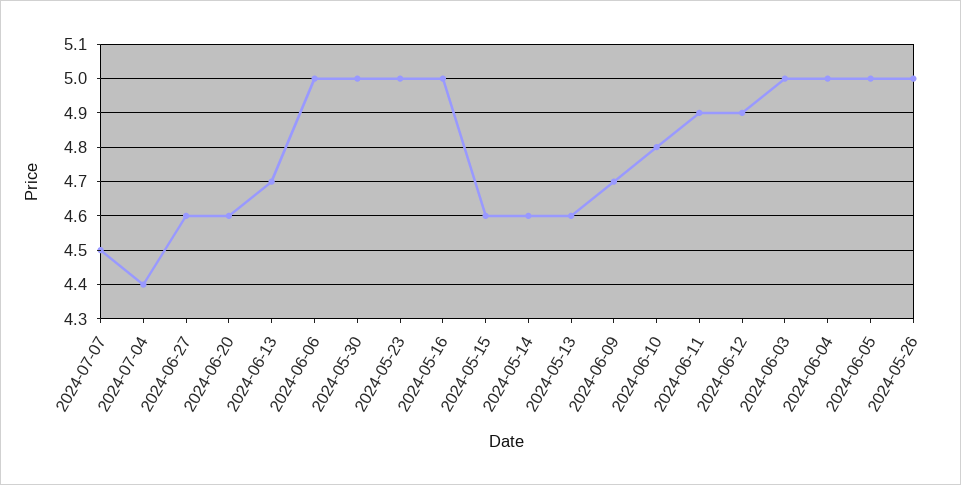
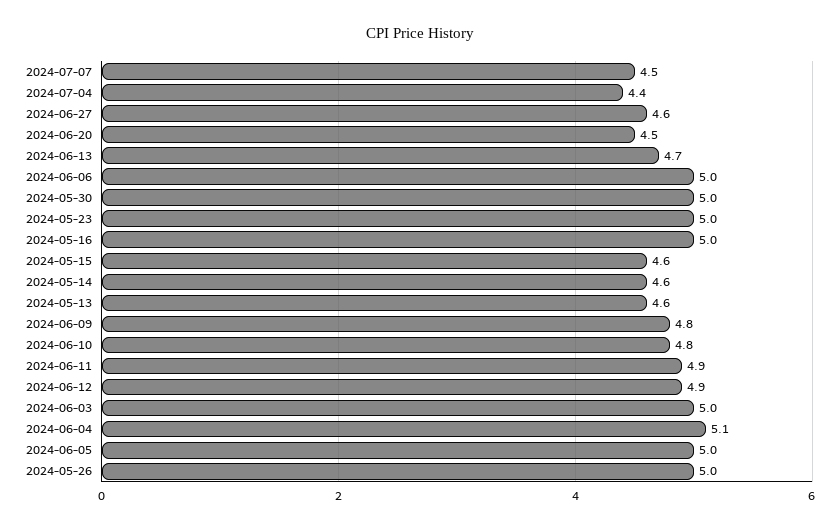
  {
    "2024-07-07": 4.5,
    "2024-07-04": 4.4,
    "2024-06-27": 4.6,
-   "2024-06-20": 4.6,
+   "2024-06-20": 4.5,
    "2024-06-13": 4.7,
    "2024-06-06": 5,
    "2024-05-30": 5,
    "2024-05-23": 5,
    "2024-05-16": 5,
    "2024-05-15": 4.6,
    "2024-05-14": 4.6,
    "2024-05-13": 4.6,
-   "2024-06-09": 4.7,
+   "2024-06-09": 4.8,
    "2024-06-10": 4.8,
    "2024-06-11": 4.9,
    "2024-06-12": 4.9,
    "2024-06-03": 5,
-   "2024-06-04": 5,
+   "2024-06-04": 5.1,
    "2024-06-05": 5,
    "2024-05-26": 5
  }

